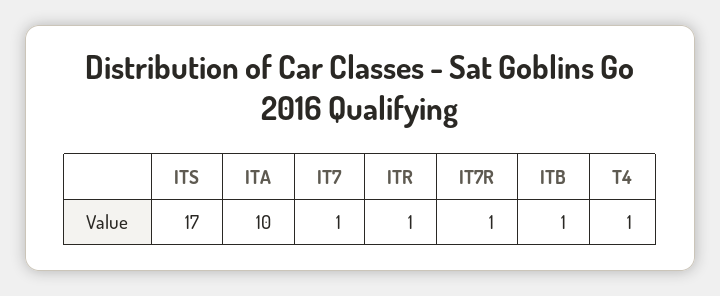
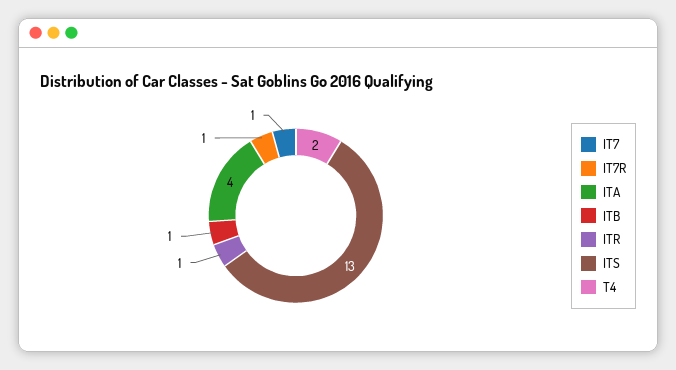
  {
-   "ITS": 17,
+   "ITS": 13,
-   "ITA": 10,
+   "ITA": 4,
    "IT7": 1,
    "ITR": 1,
    "IT7R": 1,
    "ITB": 1,
-   "T4": 1
+   "T4": 2
  }

